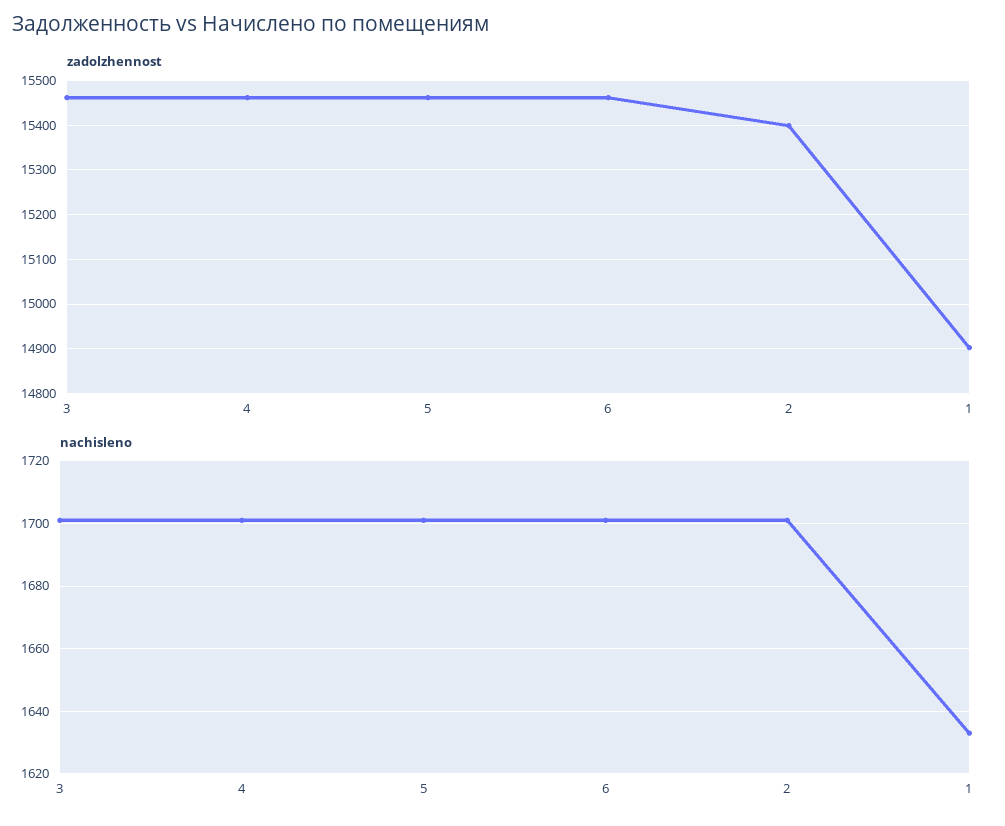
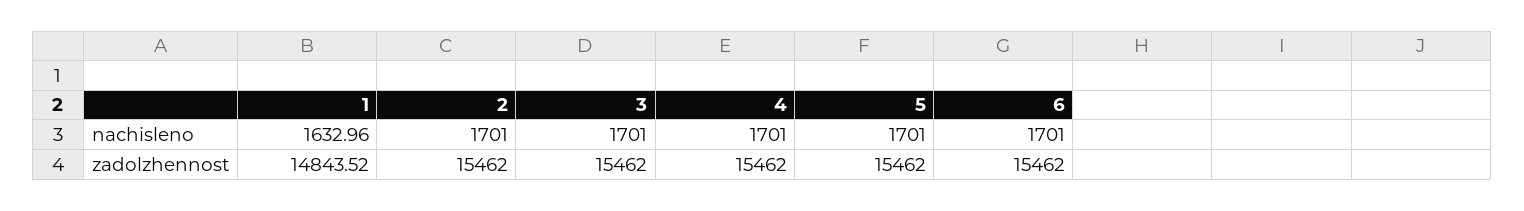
  {
    "zadolzhennost": {
      "3": 15462,
      "4": 15462,
      "5": 15462,
      "6": 15462,
-     "2": 15400,
+     "2": 15462,
-     "1": 14900
+     "1": 14843.52
    },
    "nachisleno": {
      "3": 1701,
      "4": 1701,
      "5": 1701,
      "6": 1701,
      "2": 1701,
      "1": 1632.96
    }
  }

